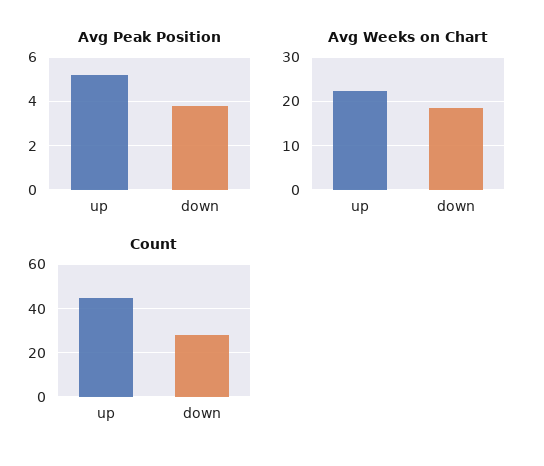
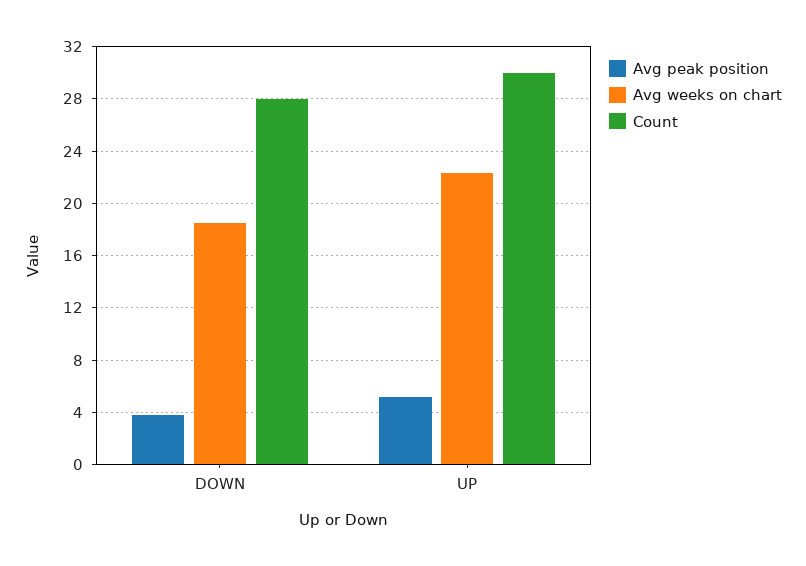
  {
    "Avg Peak Position": {
      "up": 5,
      "down": 4
    },
    "Avg Weeks on Chart": {
      "up": 22.5,
      "down": 18.5
    },
    "Count": {
-     "up": 45,
+     "up": 30,
      "down": 28
    }
  }

